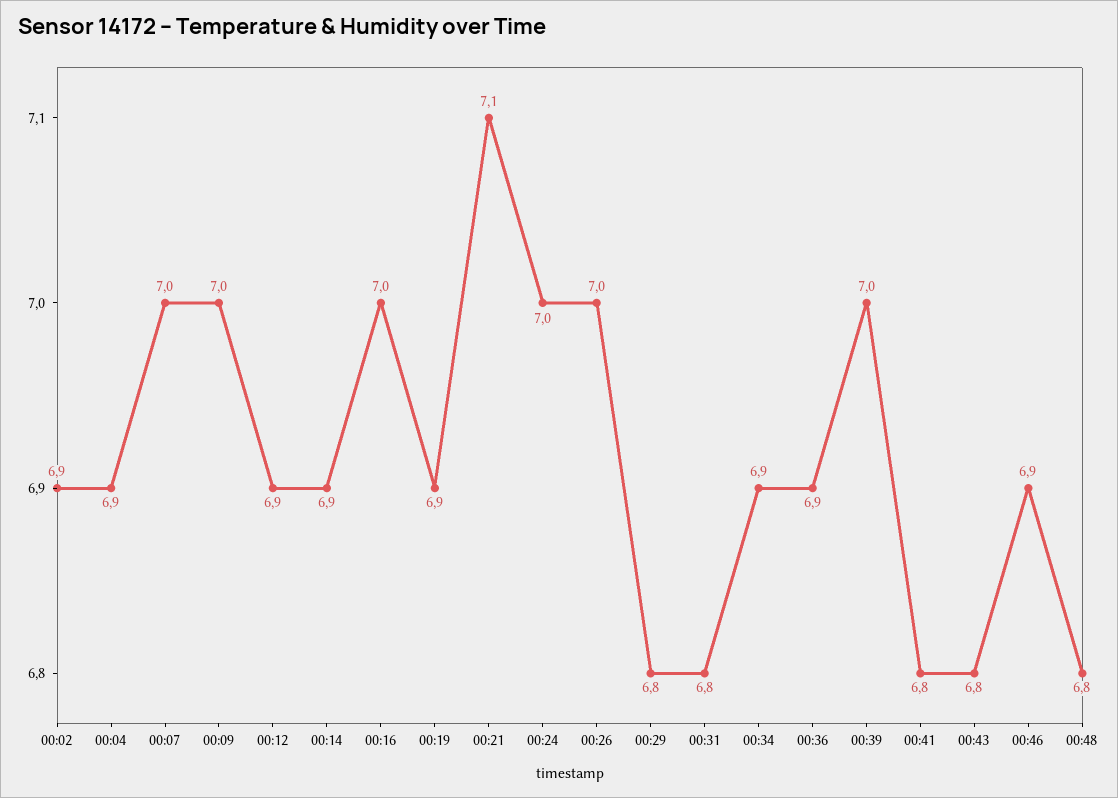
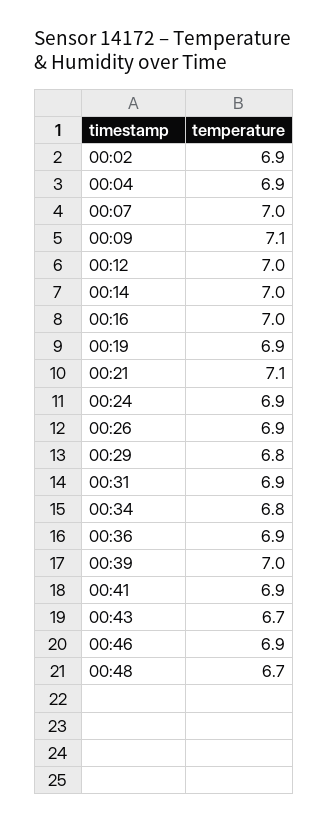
  {
    "00:02": 6.9,
    "00:04": 6.9,
    "00:07": 7,
-   "00:09": 7,
+   "00:09": 7.1,
-   "00:12": 6.9,
+   "00:12": 7,
-   "00:14": 6.9,
+   "00:14": 7,
    "00:16": 7,
    "00:19": 6.9,
    "00:21": 7.1,
-   "00:24": 7,
+   "00:24": 6.9,
-   "00:26": 7,
+   "00:26": 6.9,
    "00:29": 6.8,
-   "00:31": 6.8,
+   "00:31": 6.9,
-   "00:34": 6.9,
+   "00:34": 6.8,
    "00:36": 6.9,
    "00:39": 7,
-   "00:41": 6.8,
+   "00:41": 6.9,
-   "00:43": 6.8,
+   "00:43": 6.7,
    "00:46": 6.9,
-   "00:48": 6.8
+   "00:48": 6.7
  }

